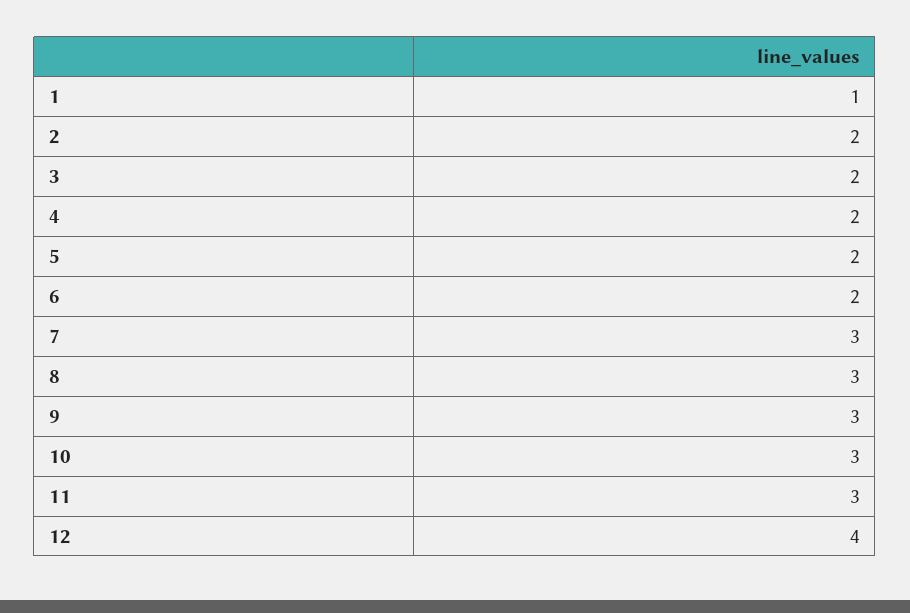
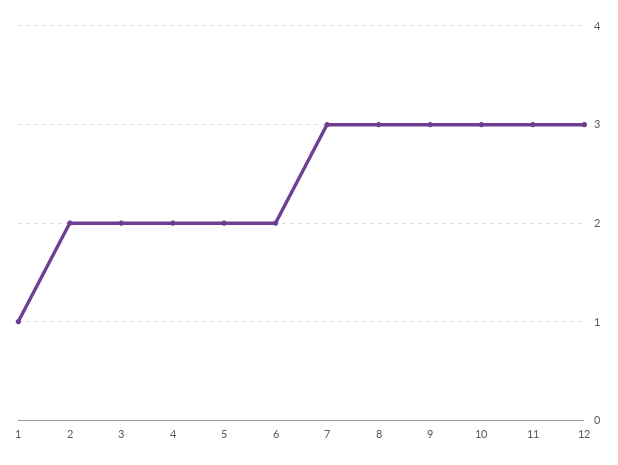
  {
    "1": 1,
    "2": 2,
    "3": 2,
    "4": 2,
    "5": 2,
    "6": 2,
    "7": 3,
    "8": 3,
    "9": 3,
    "10": 3,
    "11": 3,
-   "12": 4
+   "12": 3
  }

